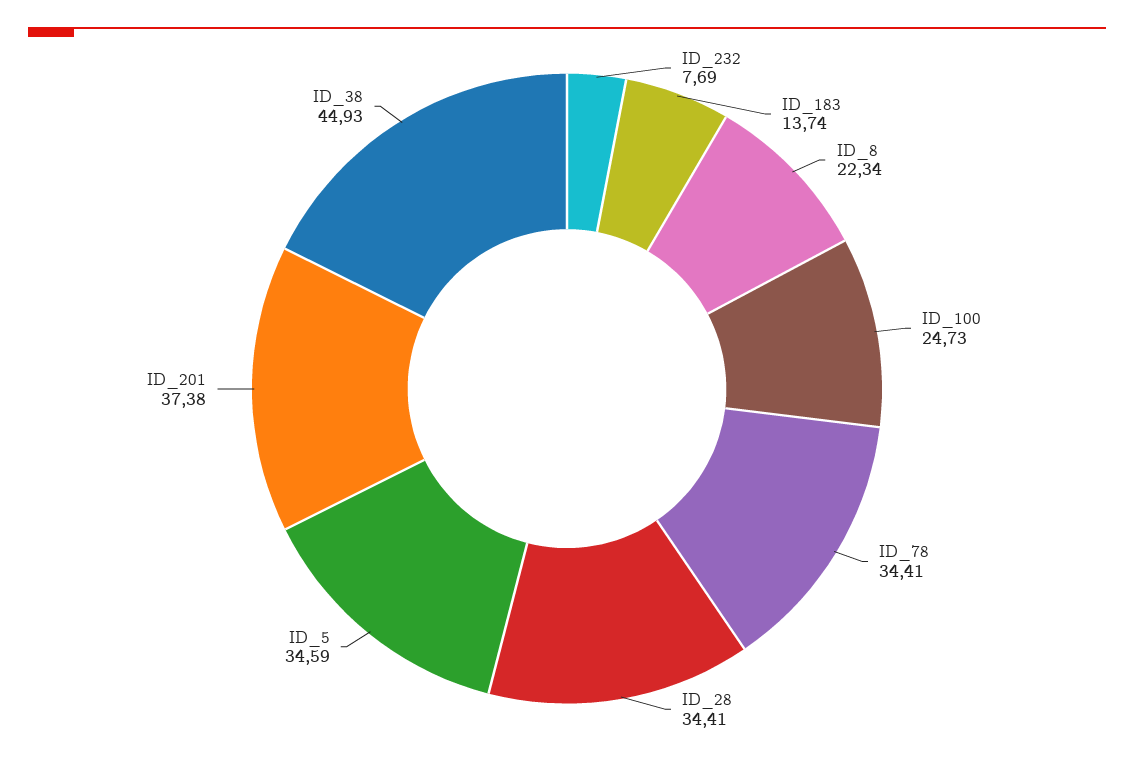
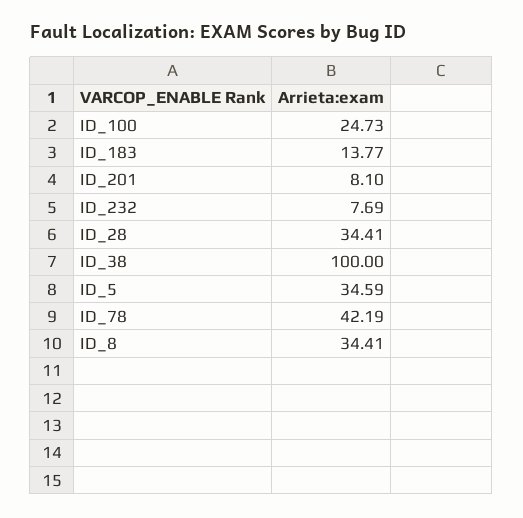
  {
    "ID_232": 7.69,
-   "ID_183": 13.74,
+   "ID_183": 13.77,
-   "ID_8": 22.34,
+   "ID_8": 34.41,
    "ID_100": 24.73,
-   "ID_78": 34.41,
+   "ID_78": 42.19,
    "ID_28": 34.41,
    "ID_5": 34.59,
-   "ID_201": 37.38,
+   "ID_201": 8.1,
-   "ID_38": 44.93
+   "ID_38": 100
  }

